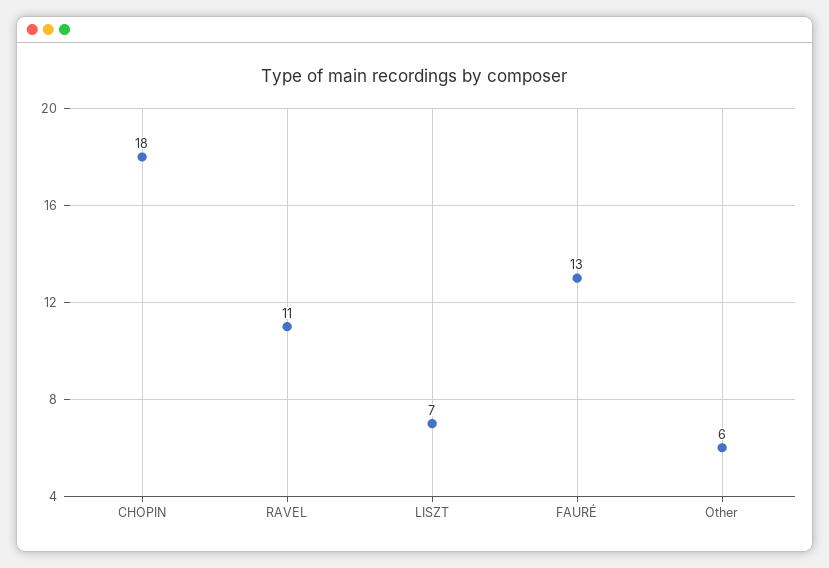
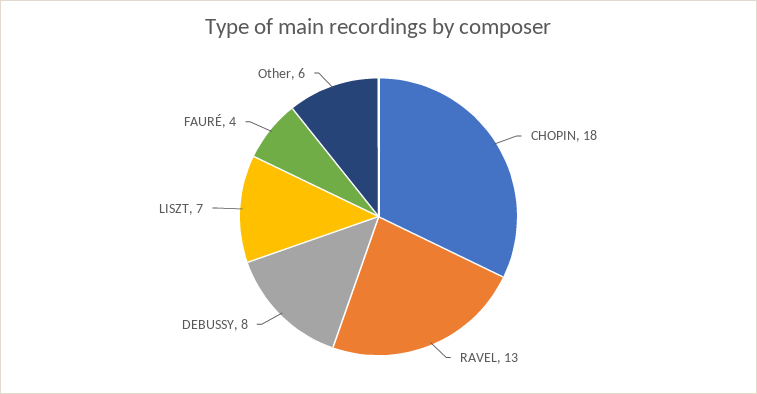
  {
    "CHOPIN": 18,
-   "RAVEL": 11,
+   "RAVEL": 13,
    "LISZT": 7,
-   "FAURÉ": 13,
+   "FAURÉ": 4,
-   "Other": 6
+   "Other": 6,
+   "DEBUSSY": 8
  }

